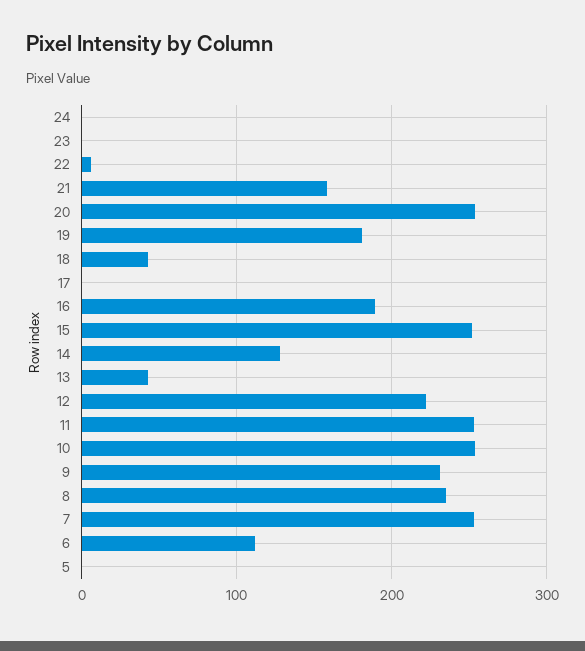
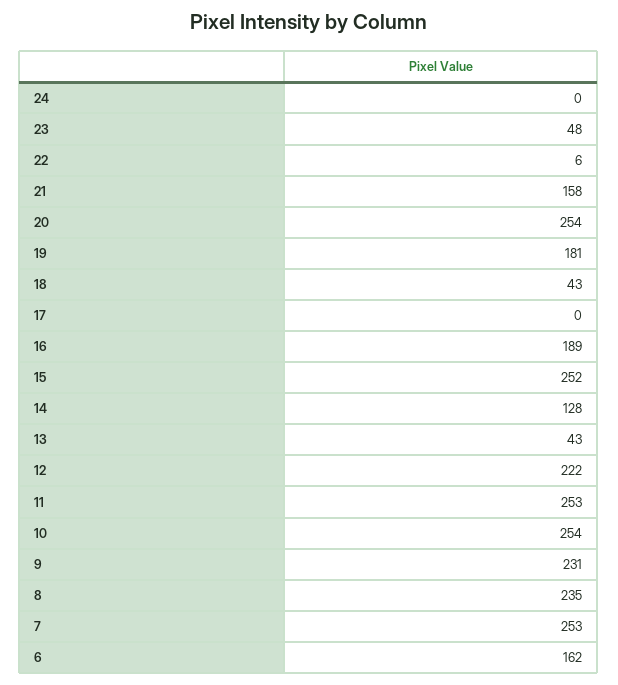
  {
    "24": 0,
-   "23": 0,
+   "23": 48,
    "22": 6,
    "21": 158,
    "20": 254,
    "19": 181,
    "18": 43,
    "17": 0,
    "16": 189,
    "15": 252,
    "14": 128,
    "13": 43,
    "12": 222,
    "11": 253,
    "10": 254,
    "9": 231,
    "8": 235,
    "7": 253,
-   "6": 110,
+   "6": 162
-   "5": 0
  }

